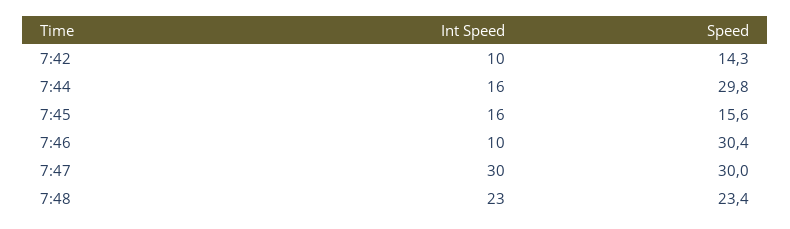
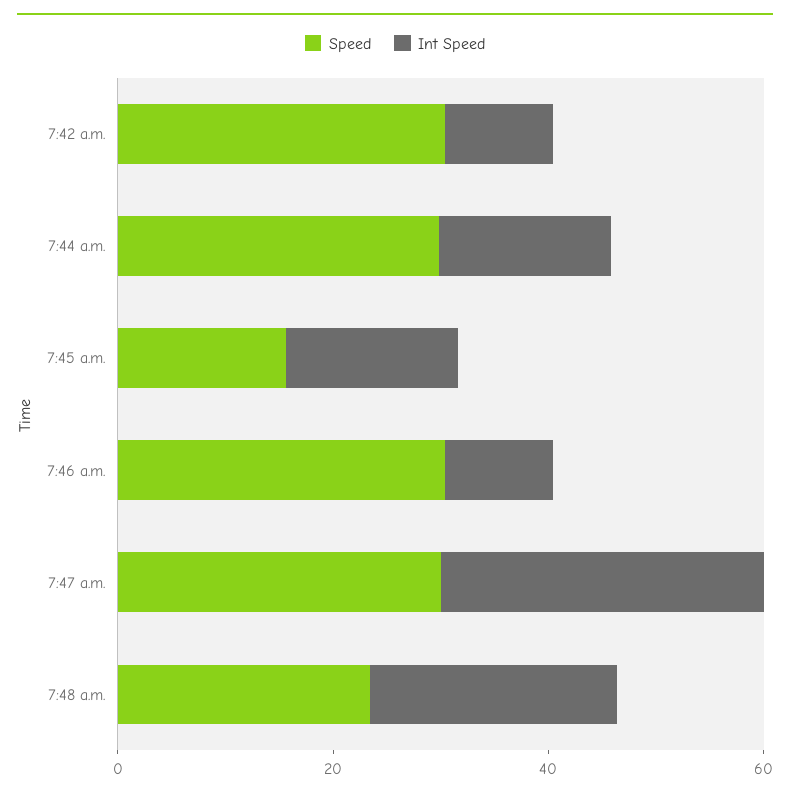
  {
    "Int Speed": {
      "7:42": 10,
      "7:44": 16,
      "7:45": 16,
      "7:46": 10,
      "7:47": 30,
      "7:48": 23
    },
    "Speed": {
-     "7:42": 14.3,
+     "7:42": 30,
      "7:44": 29.8,
      "7:45": 15.6,
      "7:46": 30.4,
      "7:47": 30,
      "7:48": 23.4
    }
  }

